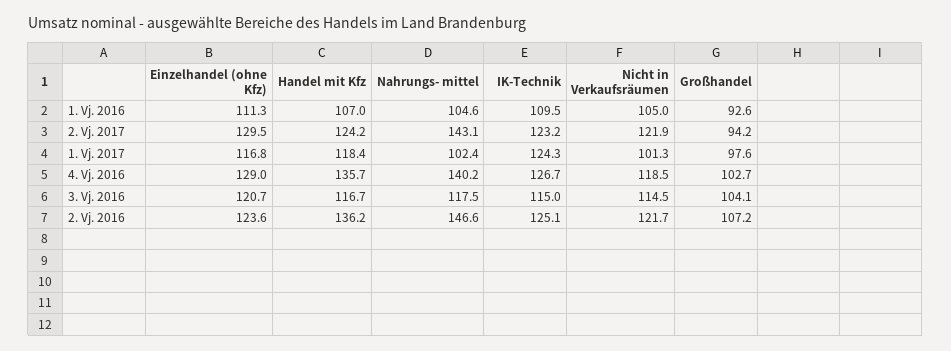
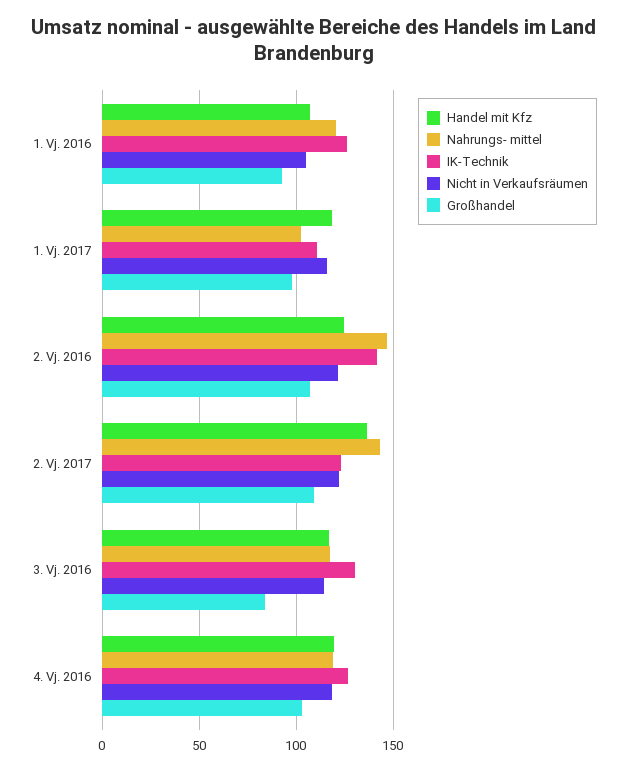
  {
-   "Einzelhandel (ohne Kfz)": {
-     "1. Vj. 2016": 111.3,
-     "2. Vj. 2017": 129.5,
-     "1. Vj. 2017": 116.8,
-     "4. Vj. 2016": 129,
-     "3. Vj. 2016": 120.7,
-     "2. Vj. 2016": 123.6
-   },
    "Handel mit Kfz": {
      "1. Vj. 2016": 107,
-     "2. Vj. 2017": 124.2,
+     "2. Vj. 2017": 135,
      "1. Vj. 2017": 118.4,
-     "4. Vj. 2016": 135.7,
+     "4. Vj. 2016": 120,
      "3. Vj. 2016": 116.7,
-     "2. Vj. 2016": 136.2
+     "2. Vj. 2016": 125
    },
    "Nahrungs- mittel": {
-     "1. Vj. 2016": 104.6,
+     "1. Vj. 2016": 120,
      "2. Vj. 2017": 143.1,
      "1. Vj. 2017": 102.4,
-     "4. Vj. 2016": 140.2,
+     "4. Vj. 2016": 120,
      "3. Vj. 2016": 117.5,
      "2. Vj. 2016": 146.6
    },
    "IK-Technik": {
-     "1. Vj. 2016": 109.5,
+     "1. Vj. 2016": 125,
      "2. Vj. 2017": 123.2,
-     "1. Vj. 2017": 124.3,
+     "1. Vj. 2017": 110,
      "4. Vj. 2016": 126.7,
-     "3. Vj. 2016": 115,
+     "3. Vj. 2016": 130,
-     "2. Vj. 2016": 125.1
+     "2. Vj. 2016": 140
    },
    "Nicht in Verkaufsräumen": {
      "1. Vj. 2016": 105,
      "2. Vj. 2017": 121.9,
-     "1. Vj. 2017": 101.3,
+     "1. Vj. 2017": 115,
      "4. Vj. 2016": 118.5,
      "3. Vj. 2016": 114.5,
      "2. Vj. 2016": 121.7
    },
    "Großhandel": {
      "1. Vj. 2016": 92.6,
-     "2. Vj. 2017": 94.2,
+     "2. Vj. 2017": 110,
      "1. Vj. 2017": 97.6,
      "4. Vj. 2016": 102.7,
-     "3. Vj. 2016": 104.1,
+     "3. Vj. 2016": 85,
      "2. Vj. 2016": 107.2
    }
  }

